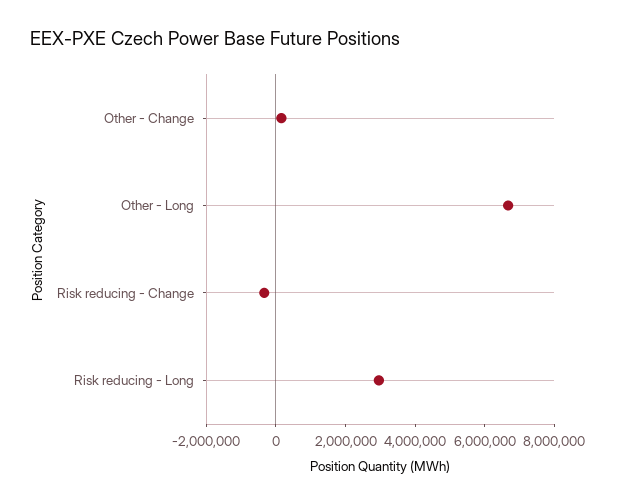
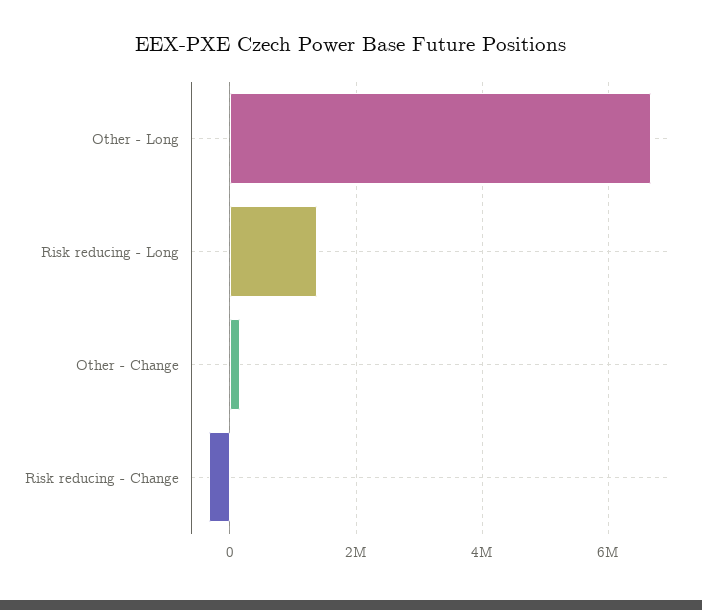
  {
    "Other - Change": 200000,
    "Other - Long": 6600000,
    "Risk reducing - Change": -400000,
-   "Risk reducing - Long": 3000000
+   "Risk reducing - Long": 1400000
  }

